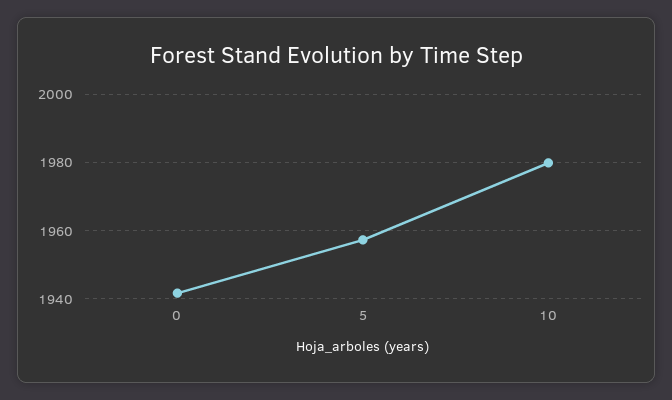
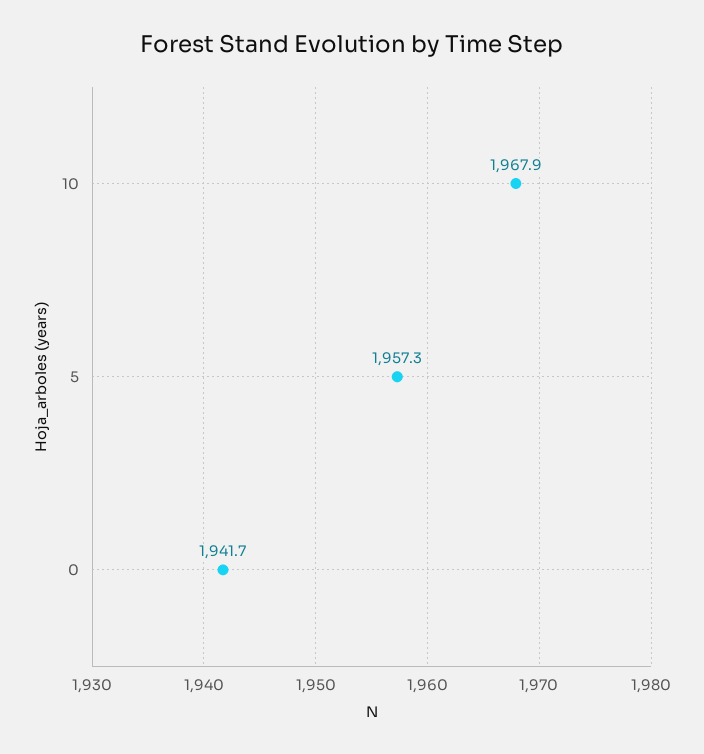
  {
    "0": 1941.7,
    "5": 1957.3,
-   "10": 1980
+   "10": 1967.9
  }

